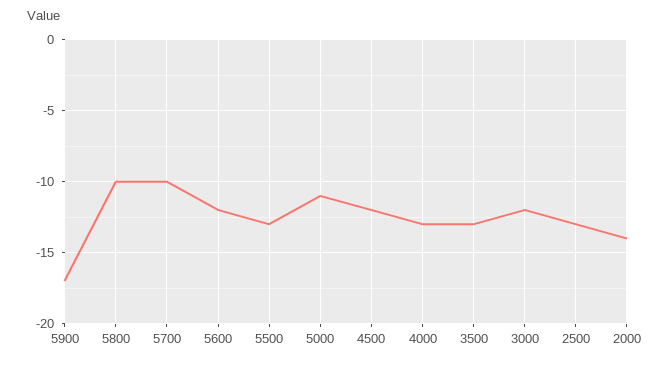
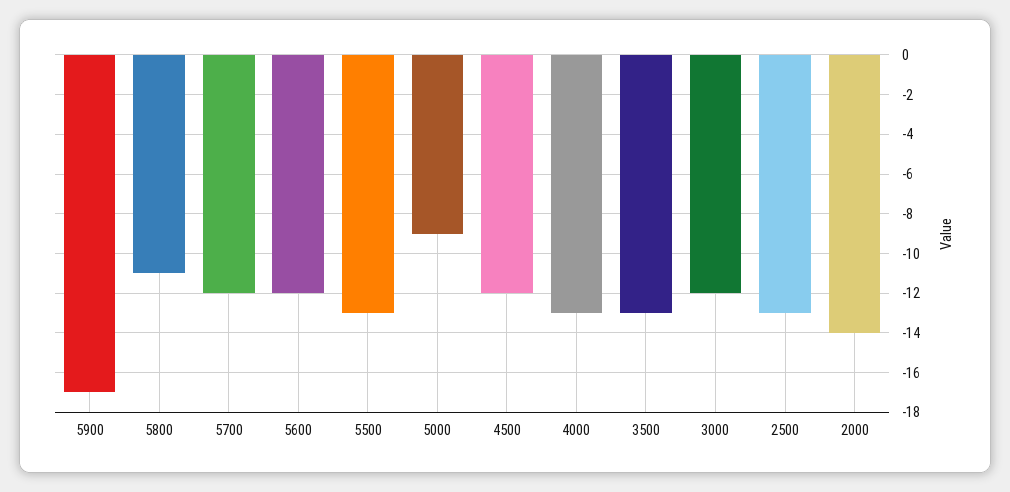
  {
    "5900": -17,
-   "5800": -10,
+   "5800": -11,
-   "5700": -10,
+   "5700": -12,
    "5600": -12,
    "5500": -13,
-   "5000": -11,
+   "5000": -9,
    "4500": -12,
    "4000": -13,
    "3500": -13,
    "3000": -12,
    "2500": -13,
    "2000": -14
  }

